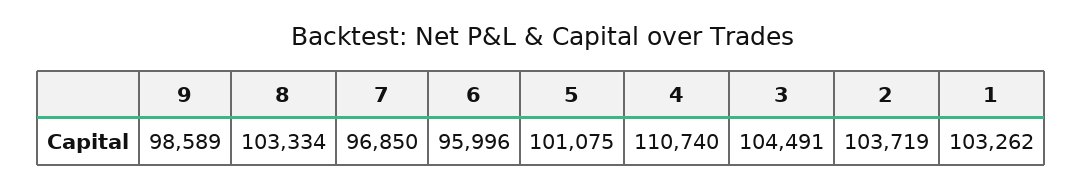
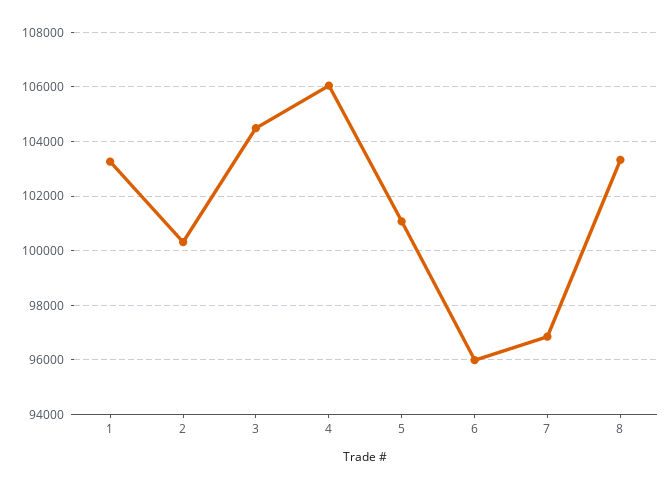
  {
-   "9": 98589,
    "8": 103334,
    "7": 96850,
    "6": 95996,
    "5": 101075,
-   "4": 110740,
+   "4": 106000,
    "3": 104491,
-   "2": 103719,
+   "2": 100250,
    "1": 103262
  }

